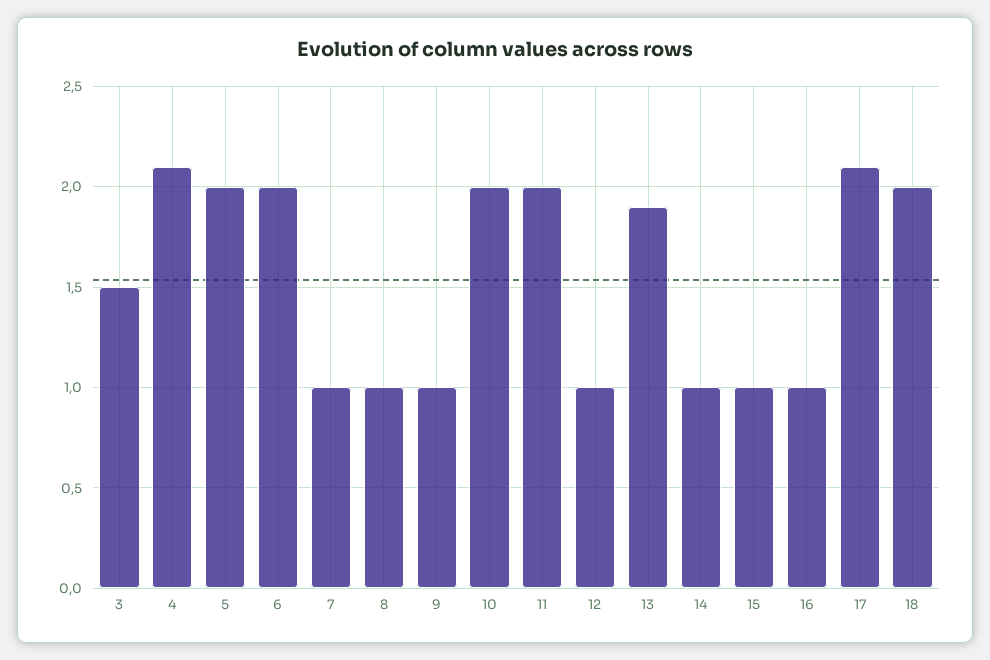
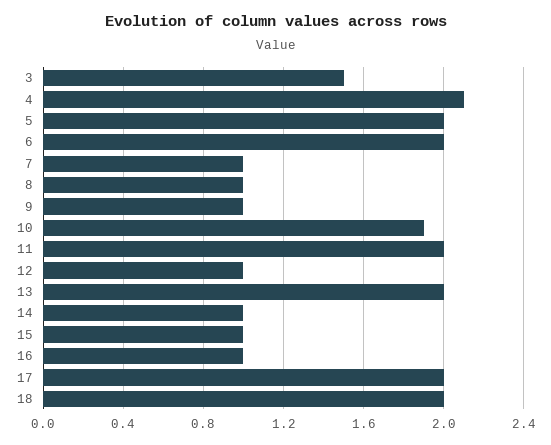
  {
    "3": 1.5,
    "4": 2.1,
    "5": 2,
    "6": 2,
    "7": 1,
    "8": 1,
    "9": 1,
-   "10": 2,
+   "10": 1.9,
    "11": 2,
    "12": 1,
-   "13": 1.9,
+   "13": 2,
    "14": 1,
    "15": 1,
    "16": 1,
-   "17": 2.1,
+   "17": 2,
    "18": 2
  }

